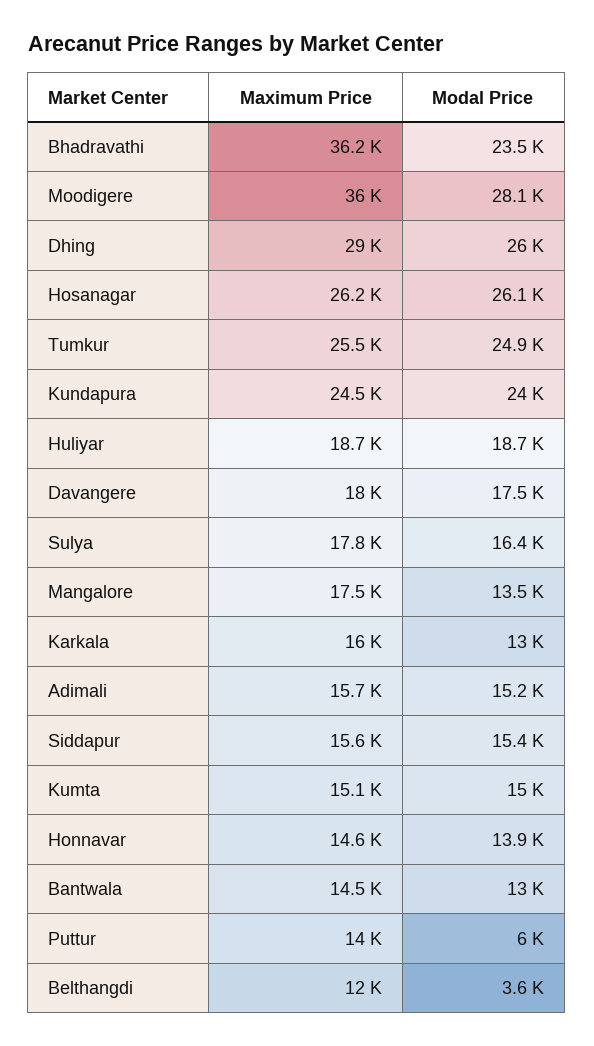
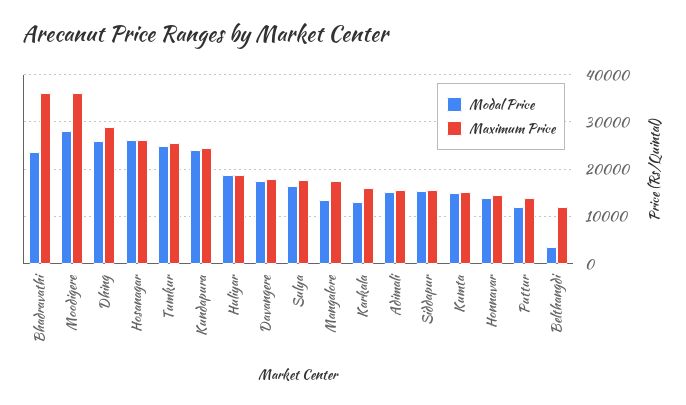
  {
    "Maximum Price": {
      "Bhadravathi": 36200,
      "Moodigere": 36000,
      "Dhing": 29000,
      "Hosanagar": 26200,
      "Tumkur": 25500,
      "Kundapura": 24500,
      "Huliyar": 18700,
      "Davangere": 18000,
      "Sulya": 17800,
      "Mangalore": 17500,
      "Karkala": 16000,
      "Adimali": 15700,
      "Siddapur": 15600,
      "Kumta": 15100,
      "Honnavar": 14600,
-     "Bantwala": 14500,
      "Puttur": 14000,
      "Belthangdi": 12000
    },
    "Modal Price": {
      "Bhadravathi": 23500,
      "Moodigere": 28100,
      "Dhing": 26000,
      "Hosanagar": 26100,
      "Tumkur": 24900,
      "Kundapura": 24000,
      "Huliyar": 18700,
      "Davangere": 17500,
      "Sulya": 16400,
      "Mangalore": 13500,
      "Karkala": 13000,
      "Adimali": 15200,
      "Siddapur": 15400,
      "Kumta": 15000,
      "Honnavar": 13900,
-     "Bantwala": 13000,
-     "Puttur": 6000,
+     "Puttur": 12000,
      "Belthangdi": 3600
    }
  }

